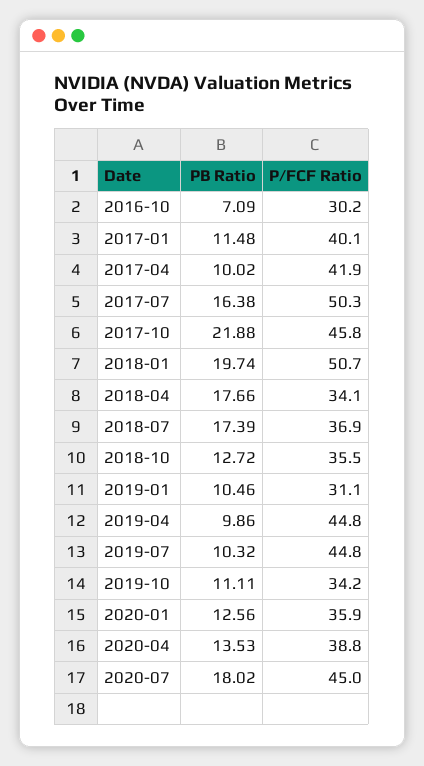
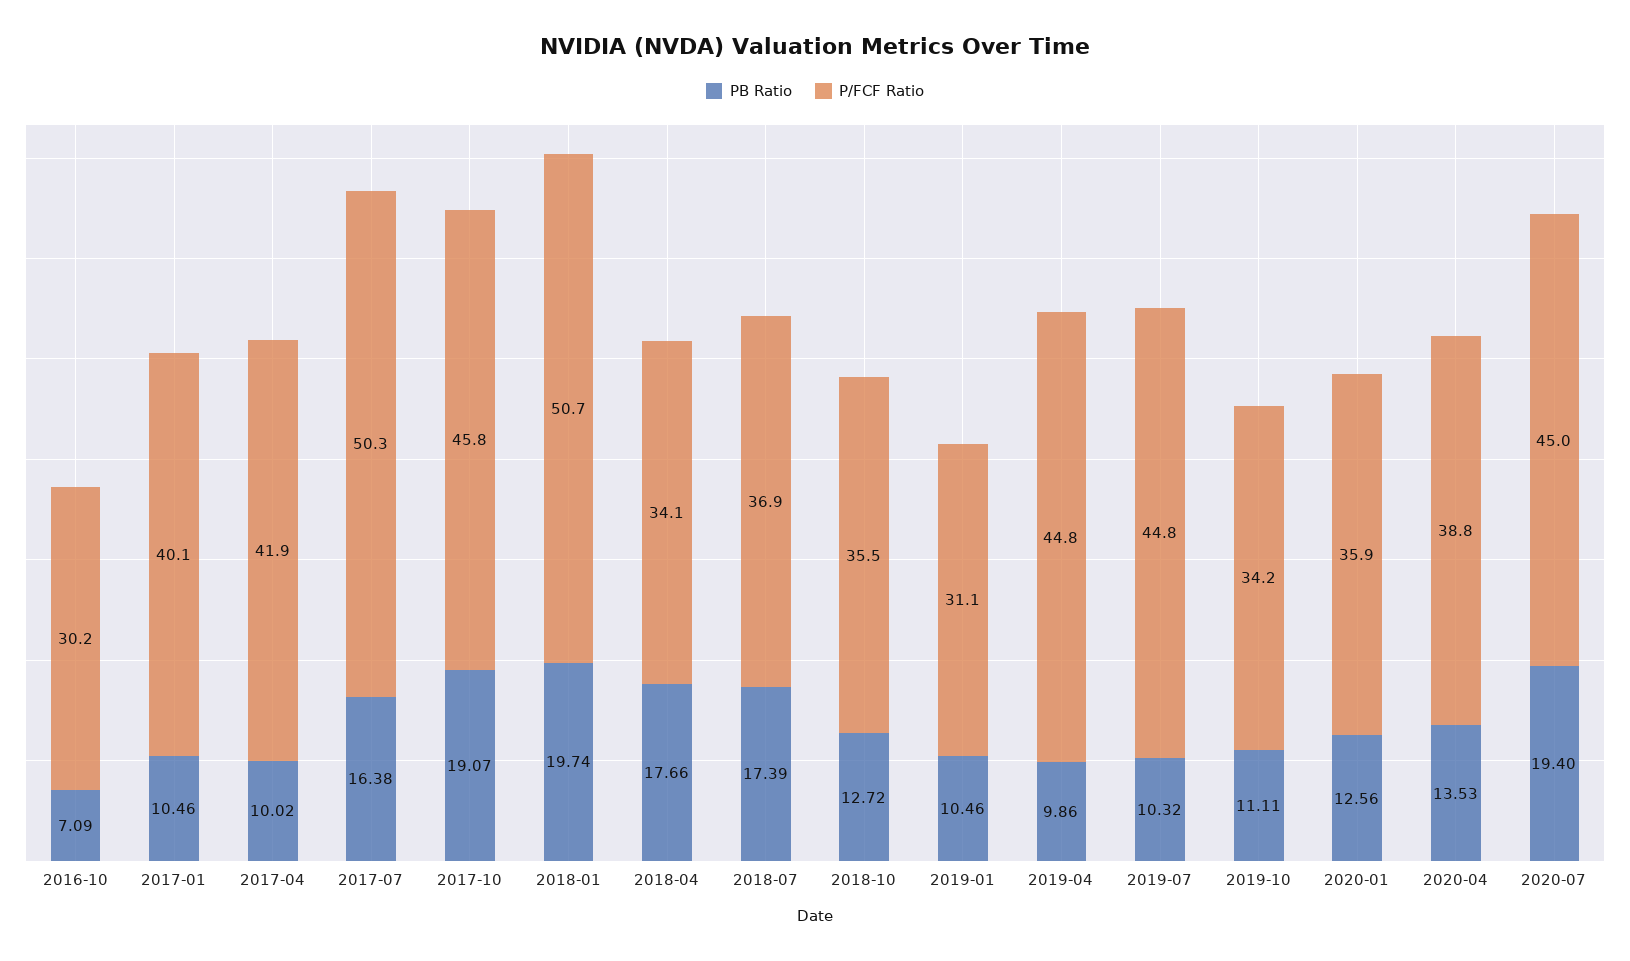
  {
    "PB Ratio": {
      "2016-10": 7.09,
-     "2017-01": 11.48,
+     "2017-01": 10.46,
      "2017-04": 10.02,
      "2017-07": 16.38,
-     "2017-10": 21.88,
+     "2017-10": 19.07,
      "2018-01": 19.74,
      "2018-04": 17.66,
      "2018-07": 17.39,
      "2018-10": 12.72,
      "2019-01": 10.46,
      "2019-04": 9.86,
      "2019-07": 10.32,
      "2019-10": 11.11,
      "2020-01": 12.56,
      "2020-04": 13.53,
-     "2020-07": 18.02
+     "2020-07": 19.4
    },
    "P/FCF Ratio": {
      "2016-10": 30.2,
      "2017-01": 40.1,
      "2017-04": 41.9,
      "2017-07": 50.3,
      "2017-10": 45.8,
      "2018-01": 50.7,
      "2018-04": 34.1,
      "2018-07": 36.9,
      "2018-10": 35.5,
      "2019-01": 31.1,
      "2019-04": 44.8,
      "2019-07": 44.8,
      "2019-10": 34.2,
      "2020-01": 35.9,
      "2020-04": 38.8,
      "2020-07": 45
    }
  }

